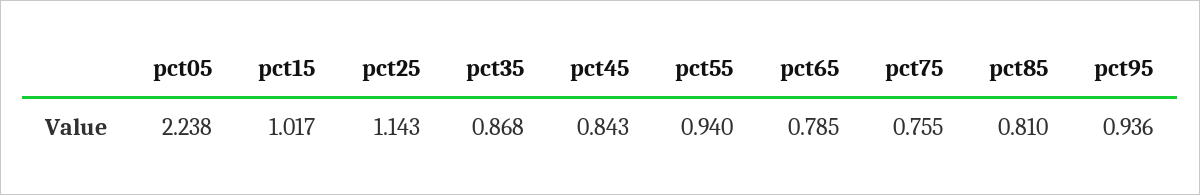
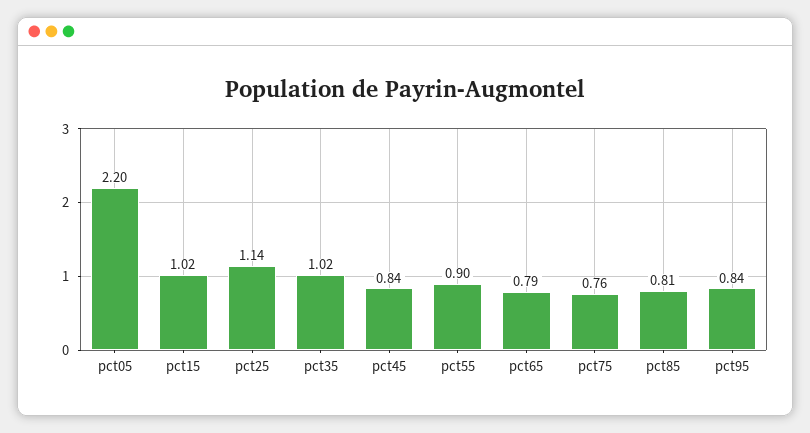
  {
-   "pct05": 2.238,
+   "pct05": 2.2,
    "pct15": 1.017,
    "pct25": 1.143,
-   "pct35": 0.868,
+   "pct35": 1.02,
    "pct45": 0.843,
-   "pct55": 0.94,
+   "pct55": 0.9,
    "pct65": 0.785,
    "pct75": 0.755,
    "pct85": 0.81,
-   "pct95": 0.936
+   "pct95": 0.84
  }

